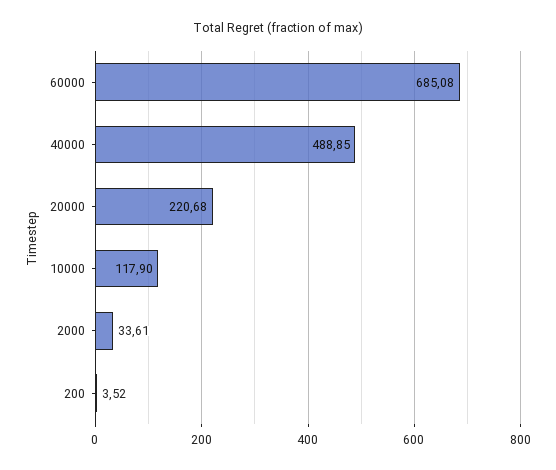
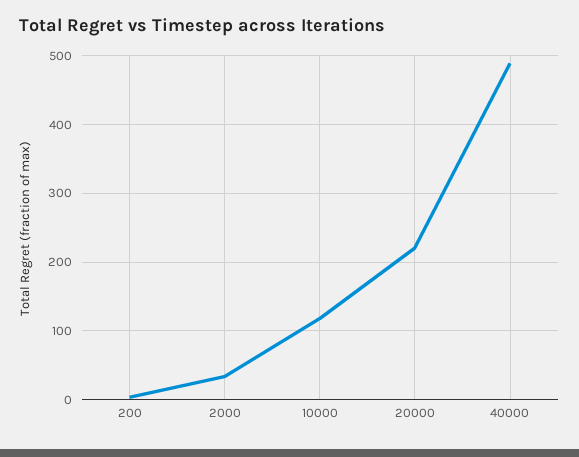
  {
-   "60000": 685.08,
    "40000": 488.85,
    "20000": 220.68,
    "10000": 117.9,
    "2000": 33.61,
    "200": 3.52
  }

